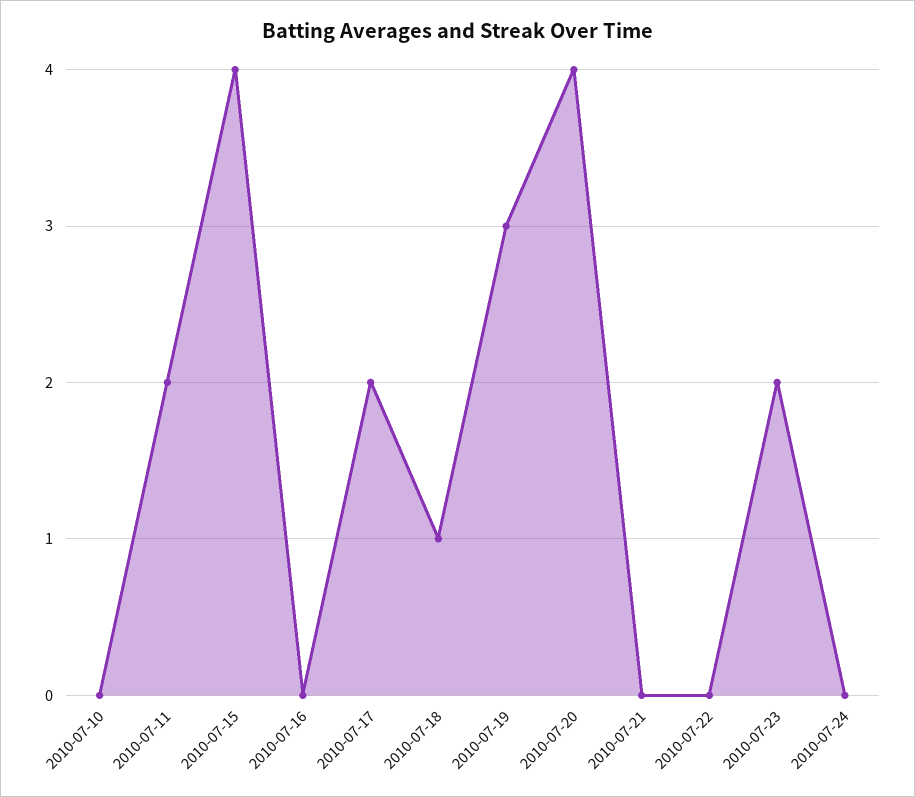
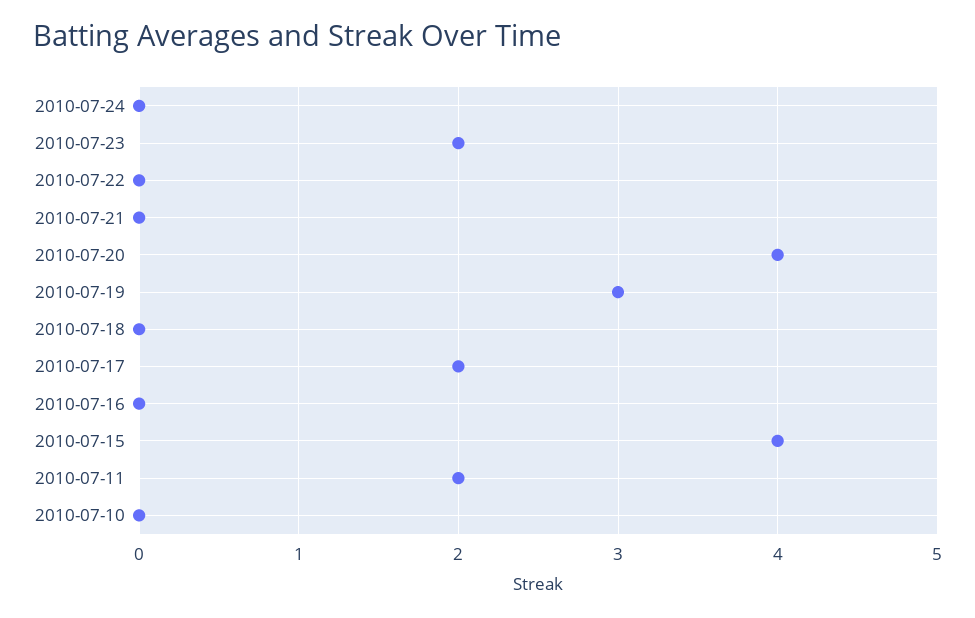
  {
    "2010-07-10": 0,
    "2010-07-11": 2,
    "2010-07-15": 4,
    "2010-07-16": 0,
    "2010-07-17": 2,
-   "2010-07-18": 1,
+   "2010-07-18": 0,
    "2010-07-19": 3,
    "2010-07-20": 4,
    "2010-07-21": 0,
    "2010-07-22": 0,
    "2010-07-23": 2,
    "2010-07-24": 0
  }

